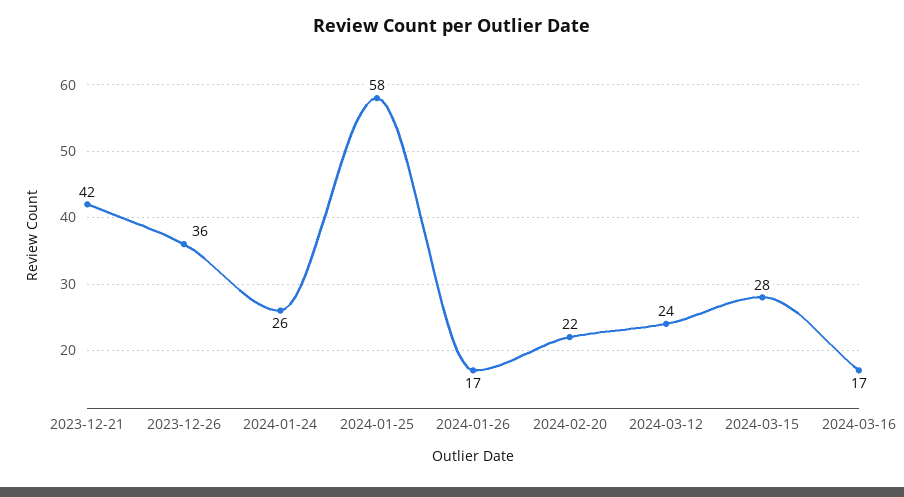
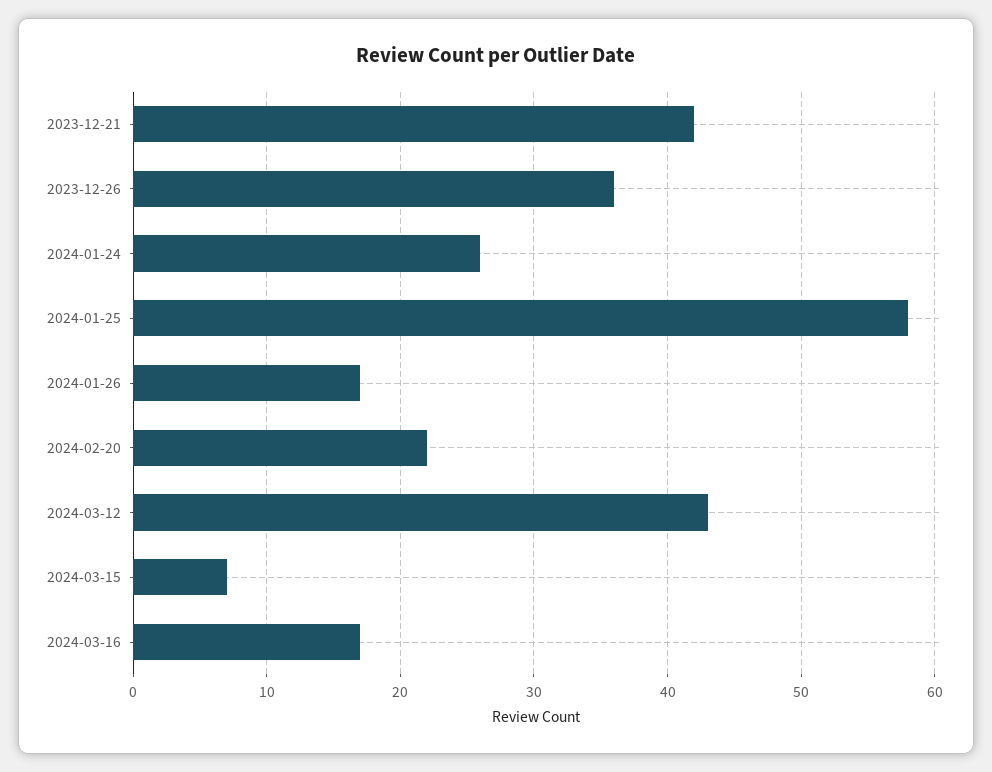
  {
    "2023-12-21": 42,
    "2023-12-26": 36,
    "2024-01-24": 26,
    "2024-01-25": 58,
    "2024-01-26": 17,
    "2024-02-20": 22,
-   "2024-03-12": 24,
+   "2024-03-12": 43,
-   "2024-03-15": 28,
+   "2024-03-15": 7,
    "2024-03-16": 17
  }

